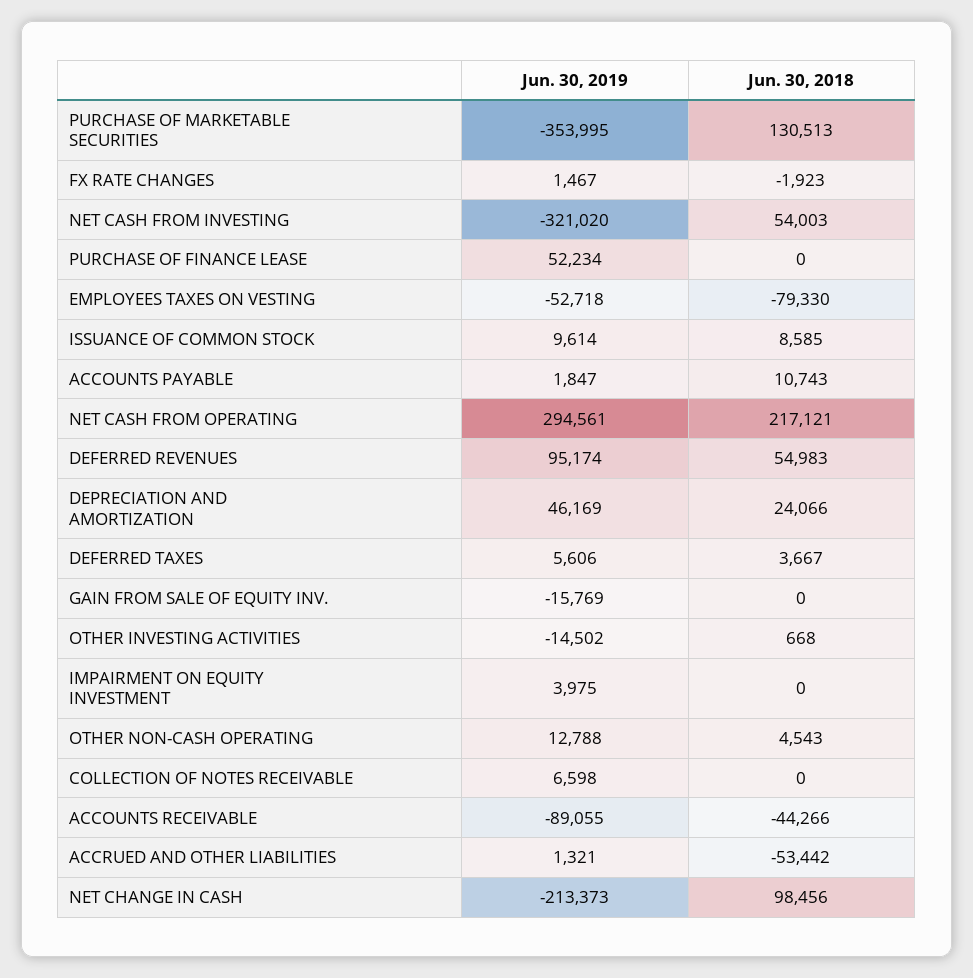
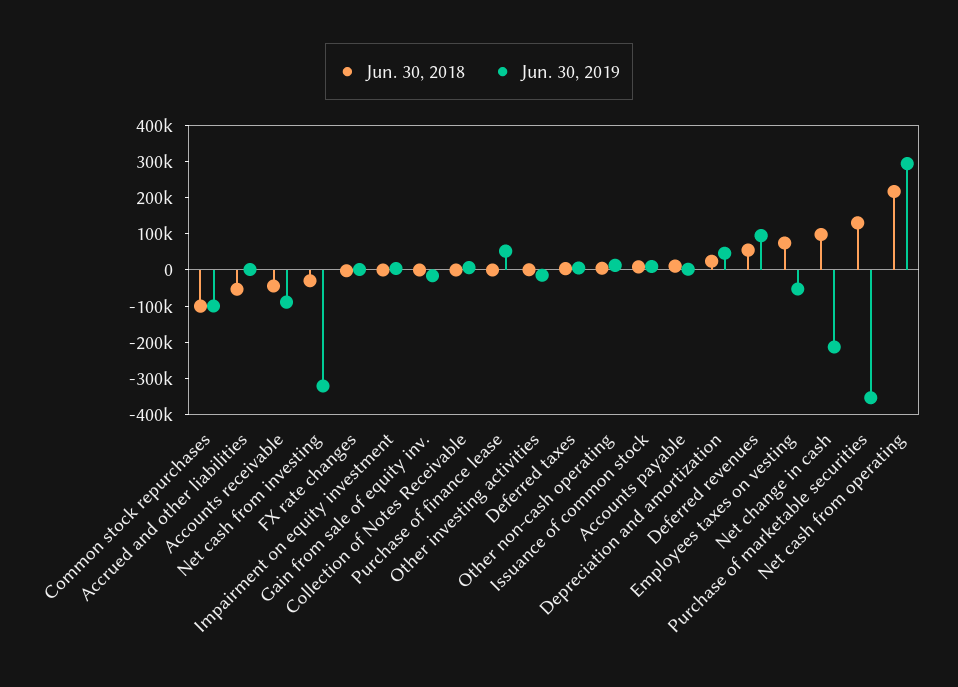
  {
    "Jun. 30, 2019": {
      "PURCHASE OF MARKETABLE SECURITIES": -353995,
      "FX RATE CHANGES": 1467,
      "NET CASH FROM INVESTING": -321020,
      "PURCHASE OF FINANCE LEASE": 52234,
      "EMPLOYEES TAXES ON VESTING": -52718,
      "ISSUANCE OF COMMON STOCK": 9614,
      "ACCOUNTS PAYABLE": 1847,
      "NET CASH FROM OPERATING": 294561,
      "DEFERRED REVENUES": 95174,
      "DEPRECIATION AND AMORTIZATION": 46169,
      "DEFERRED TAXES": 5606,
      "GAIN FROM SALE OF EQUITY INV.": -15769,
      "OTHER INVESTING ACTIVITIES": -14502,
      "IMPAIRMENT ON EQUITY INVESTMENT": 3975,
      "OTHER NON-CASH OPERATING": 12788,
      "COLLECTION OF NOTES RECEIVABLE": 6598,
      "ACCOUNTS RECEIVABLE": -89055,
      "ACCRUED AND OTHER LIABILITIES": 1321,
-     "NET CHANGE IN CASH": -213373
+     "NET CHANGE IN CASH": -213373,
+     "Common stock repurchases": -100000
    },
    "Jun. 30, 2018": {
      "PURCHASE OF MARKETABLE SECURITIES": 130513,
      "FX RATE CHANGES": -1923,
-     "NET CASH FROM INVESTING": 54003,
+     "NET CASH FROM INVESTING": -25000,
      "PURCHASE OF FINANCE LEASE": 0,
-     "EMPLOYEES TAXES ON VESTING": -79330,
+     "EMPLOYEES TAXES ON VESTING": 75000,
      "ISSUANCE OF COMMON STOCK": 8585,
      "ACCOUNTS PAYABLE": 10743,
      "NET CASH FROM OPERATING": 217121,
      "DEFERRED REVENUES": 54983,
      "DEPRECIATION AND AMORTIZATION": 24066,
      "DEFERRED TAXES": 3667,
      "GAIN FROM SALE OF EQUITY INV.": 0,
      "OTHER INVESTING ACTIVITIES": 668,
      "IMPAIRMENT ON EQUITY INVESTMENT": 0,
      "OTHER NON-CASH OPERATING": 4543,
      "COLLECTION OF NOTES RECEIVABLE": 0,
      "ACCOUNTS RECEIVABLE": -44266,
      "ACCRUED AND OTHER LIABILITIES": -53442,
-     "NET CHANGE IN CASH": 98456
+     "NET CHANGE IN CASH": 98456,
+     "Common stock repurchases": -100000
    }
  }

